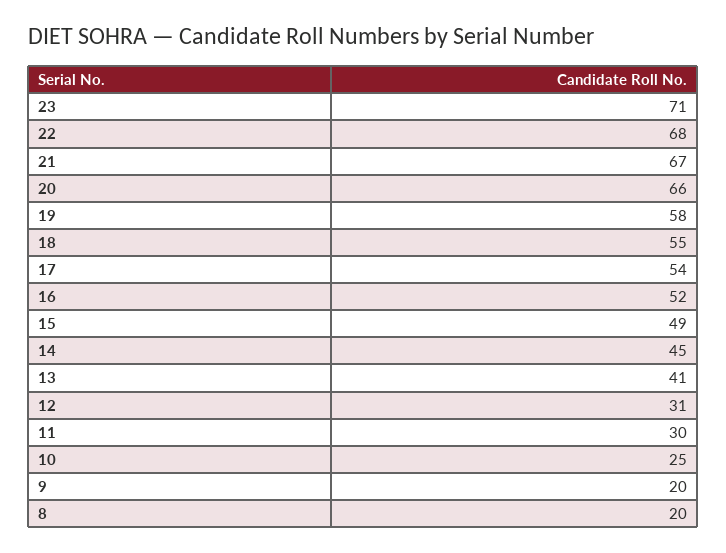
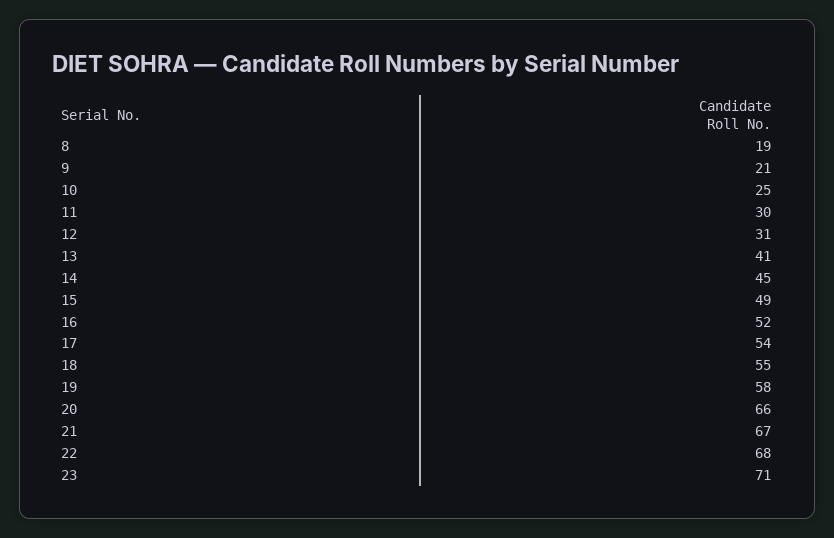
  {
    "23": 71,
    "22": 68,
    "21": 67,
    "20": 66,
    "19": 58,
    "18": 55,
    "17": 54,
    "16": 52,
    "15": 49,
    "14": 45,
    "13": 41,
    "12": 31,
    "11": 30,
    "10": 25,
-   "9": 20,
+   "9": 21,
-   "8": 20
+   "8": 19
  }

